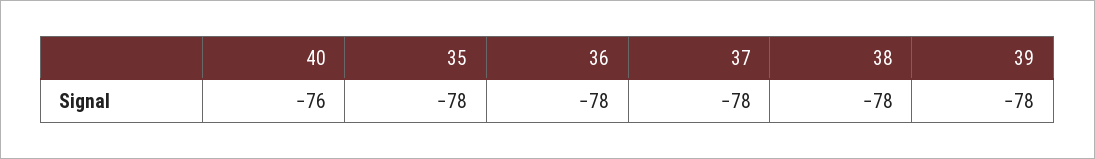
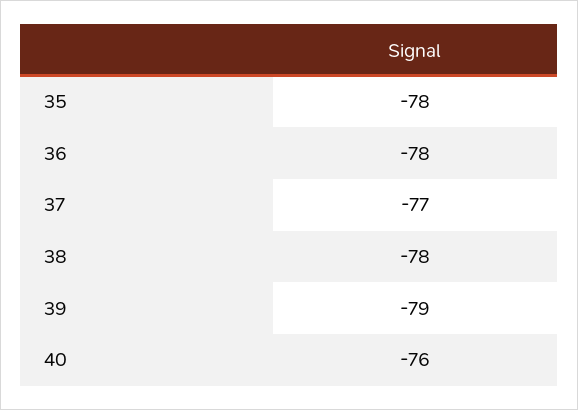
  {
    "40": -76,
    "35": -78,
    "36": -78,
-   "37": -78,
+   "37": -77,
    "38": -78,
-   "39": -78
+   "39": -79
  }

